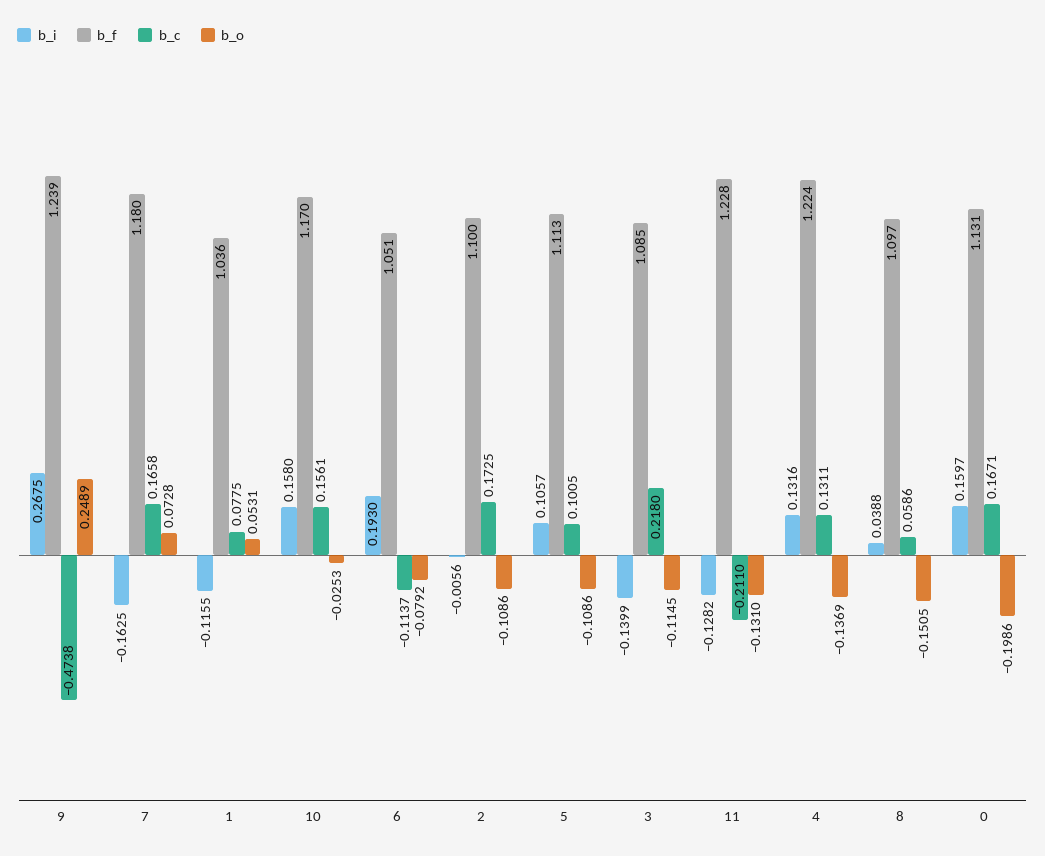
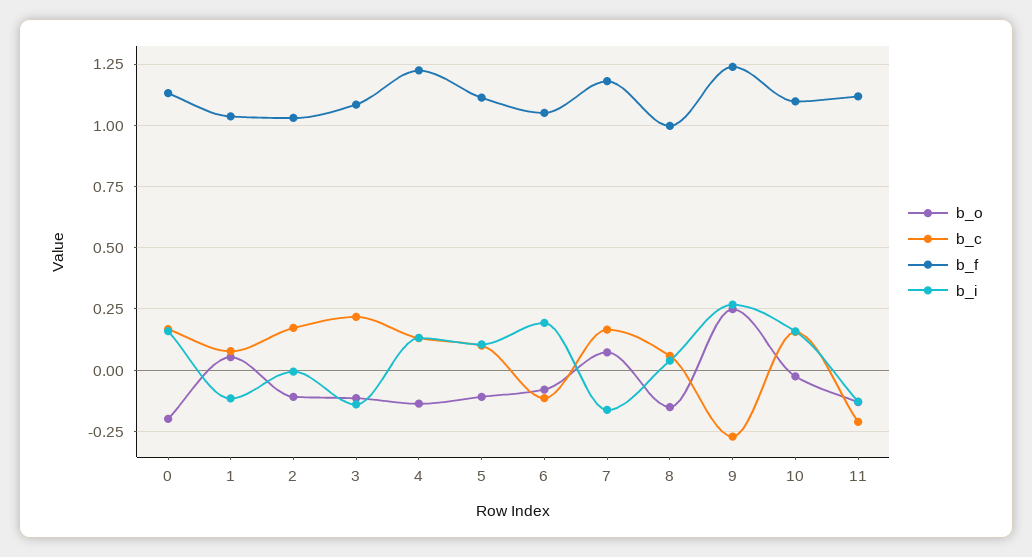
  {
    "b_i": {
      "9": 0.2675,
      "7": -0.1625,
      "1": -0.1155,
      "10": 0.158,
      "6": 0.193,
      "2": -0.0056,
      "5": 0.1057,
      "3": -0.1399,
      "11": -0.1282,
      "4": 0.1316,
      "8": 0.0388,
      "0": 0.1597
    },
    "b_f": {
      "9": 1.239,
      "7": 1.18,
      "1": 1.036,
-     "10": 1.17,
+     "10": 1.1,
      "6": 1.051,
-     "2": 1.1,
+     "2": 1.025,
      "5": 1.113,
      "3": 1.085,
-     "11": 1.228,
+     "11": 1.125,
      "4": 1.224,
-     "8": 1.097,
+     "8": 1,
      "0": 1.131
    },
    "b_c": {
-     "9": -0.4738,
+     "9": -0.275,
      "7": 0.1658,
      "1": 0.0775,
      "10": 0.1561,
      "6": -0.1137,
      "2": 0.1725,
      "5": 0.1005,
      "3": 0.218,
      "11": -0.211,
      "4": 0.1311,
      "8": 0.0586,
      "0": 0.1671
    },
    "b_o": {
      "9": 0.2489,
      "7": 0.0728,
      "1": 0.0531,
      "10": -0.0253,
      "6": -0.0792,
      "2": -0.1086,
      "5": -0.1086,
      "3": -0.1145,
      "11": -0.131,
      "4": -0.1369,
      "8": -0.1505,
      "0": -0.1986
    }
  }

